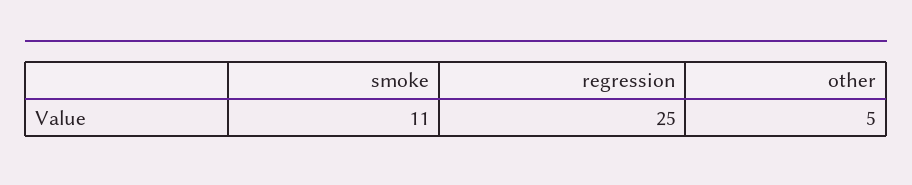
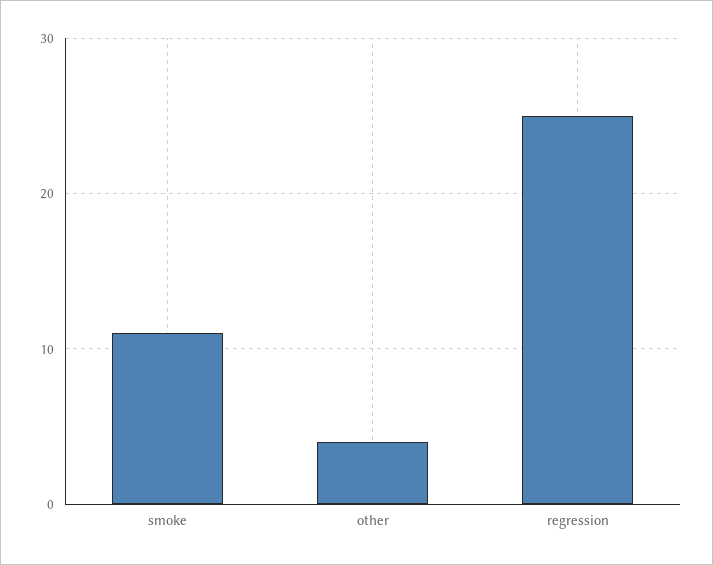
  {
    "smoke": 11,
    "regression": 25,
-   "other": 5
+   "other": 4
  }

